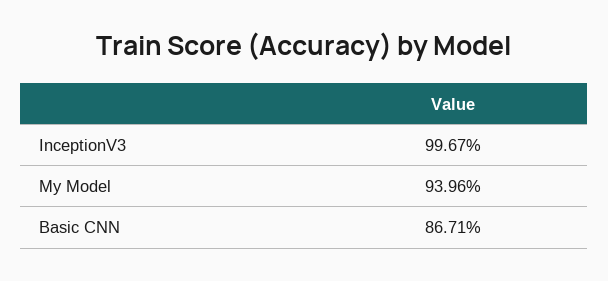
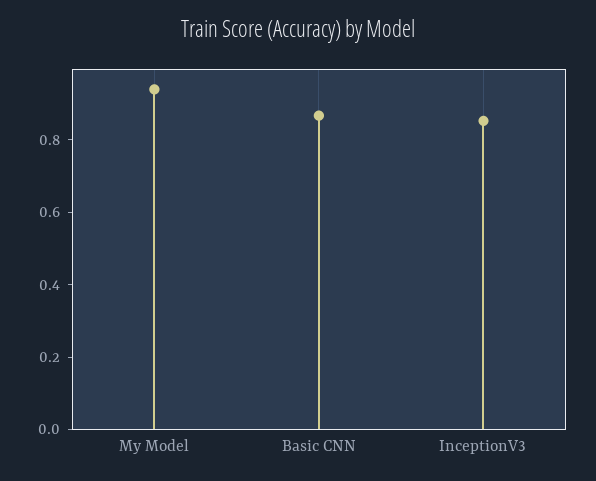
  {
-   "InceptionV3": 0.9967,
+   "InceptionV3": 0.85,
    "My Model": 0.9396,
    "Basic CNN": 0.8671
  }

